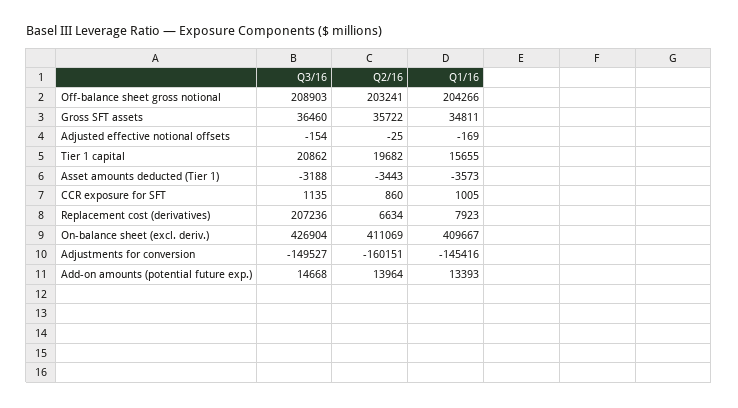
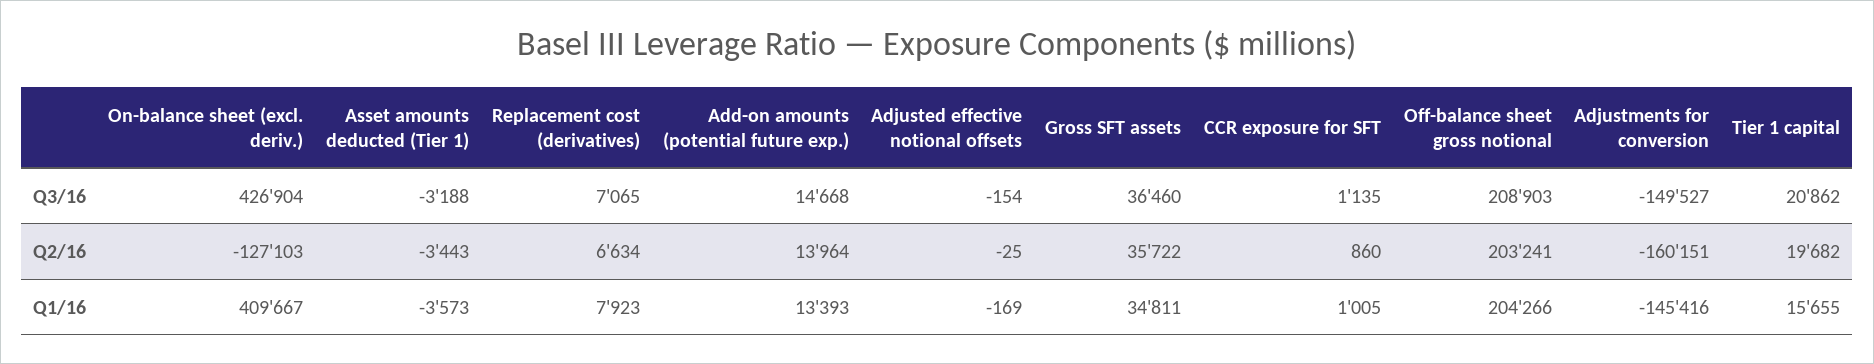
  {
    "Q3/16": {
      "Off-balance sheet gross notional": 208903,
      "Gross SFT assets": 36460,
      "Adjusted effective notional offsets": -154,
      "Tier 1 capital": 20862,
      "Asset amounts deducted (Tier 1)": -3188,
      "CCR exposure for SFT": 1135,
-     "Replacement cost (derivatives)": 207236,
+     "Replacement cost (derivatives)": 7065,
      "On-balance sheet (excl. deriv.)": 426904,
      "Adjustments for conversion": -149527,
      "Add-on amounts (potential future exp.)": 14668
    },
    "Q2/16": {
      "Off-balance sheet gross notional": 203241,
      "Gross SFT assets": 35722,
      "Adjusted effective notional offsets": -25,
      "Tier 1 capital": 19682,
      "Asset amounts deducted (Tier 1)": -3443,
      "CCR exposure for SFT": 860,
      "Replacement cost (derivatives)": 6634,
-     "On-balance sheet (excl. deriv.)": 411069,
+     "On-balance sheet (excl. deriv.)": -127103,
      "Adjustments for conversion": -160151,
      "Add-on amounts (potential future exp.)": 13964
    },
    "Q1/16": {
      "Off-balance sheet gross notional": 204266,
      "Gross SFT assets": 34811,
      "Adjusted effective notional offsets": -169,
      "Tier 1 capital": 15655,
      "Asset amounts deducted (Tier 1)": -3573,
      "CCR exposure for SFT": 1005,
      "Replacement cost (derivatives)": 7923,
      "On-balance sheet (excl. deriv.)": 409667,
      "Adjustments for conversion": -145416,
      "Add-on amounts (potential future exp.)": 13393
    }
  }

